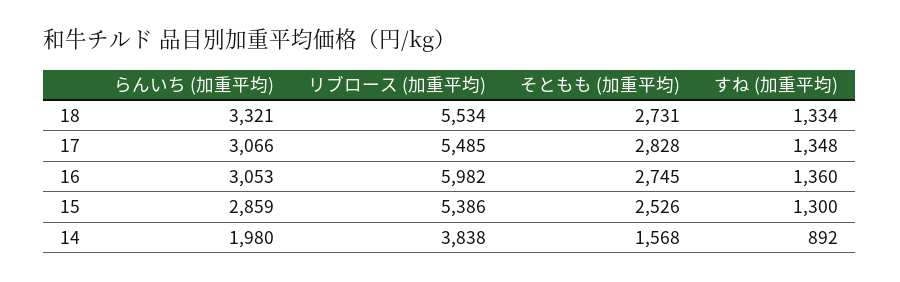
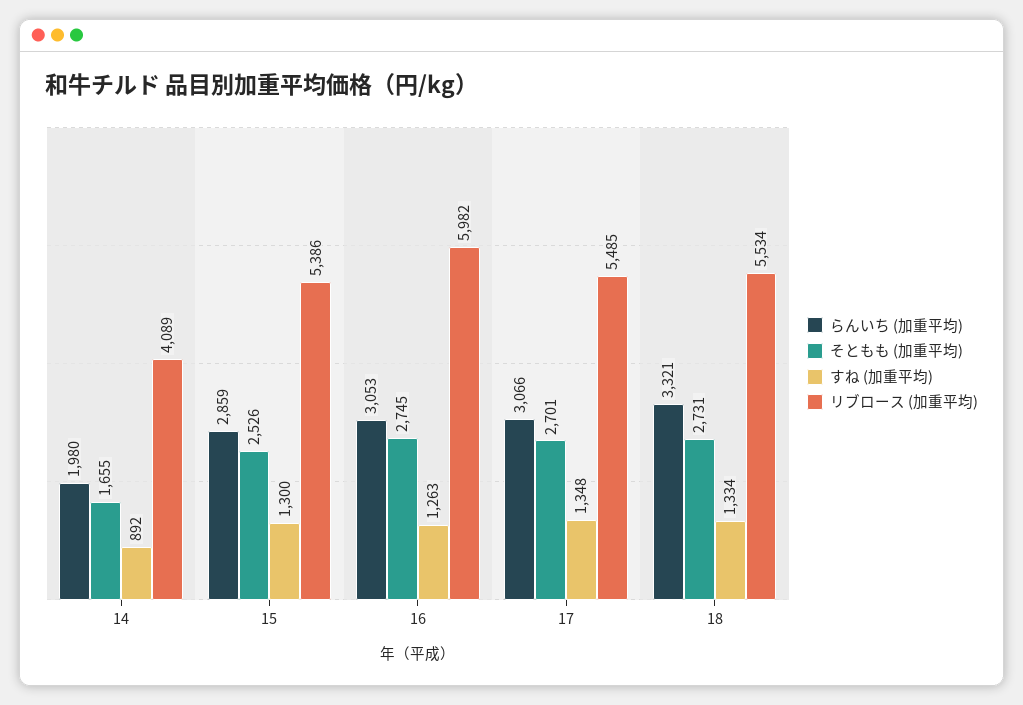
  {
    "らんいち (加重平均)": {
      "18": 3321,
      "17": 3066,
      "16": 3053,
      "15": 2859,
      "14": 1980
    },
    "リブロース (加重平均)": {
      "18": 5534,
      "17": 5485,
      "16": 5982,
      "15": 5386,
-     "14": 3838
+     "14": 4089
    },
    "そともも (加重平均)": {
      "18": 2731,
-     "17": 2828,
+     "17": 2701,
      "16": 2745,
      "15": 2526,
-     "14": 1568
+     "14": 1655
    },
    "すね (加重平均)": {
      "18": 1334,
      "17": 1348,
-     "16": 1360,
+     "16": 1263,
      "15": 1300,
      "14": 892
    }
  }

